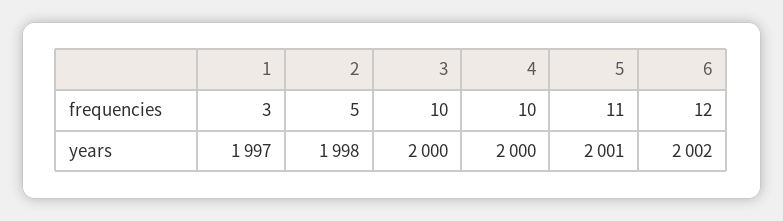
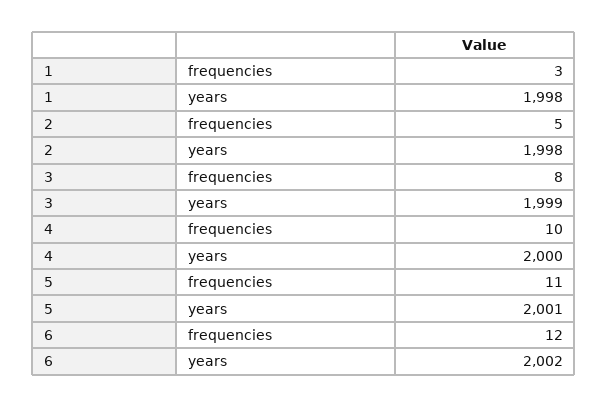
  {
    "1": {
      "frequencies": 3,
-     "years": 1997
+     "years": 1998
    },
    "2": {
      "frequencies": 5,
      "years": 1998
    },
    "3": {
-     "frequencies": 10,
+     "frequencies": 8,
-     "years": 2000
+     "years": 1999
    },
    "4": {
      "frequencies": 10,
      "years": 2000
    },
    "5": {
      "frequencies": 11,
      "years": 2001
    },
    "6": {
      "frequencies": 12,
      "years": 2002
    }
  }

